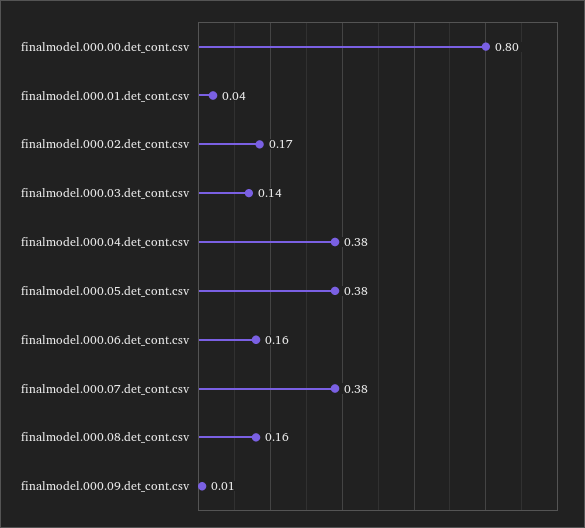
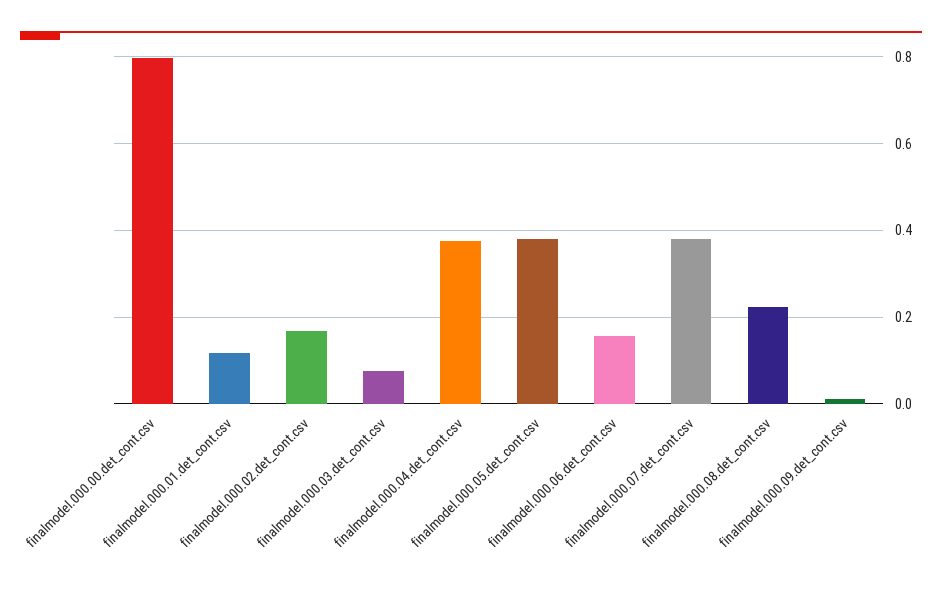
  {
    "finalmodel.000.00.det_cont.csv": 0.8,
-   "finalmodel.000.01.det_cont.csv": 0.04,
+   "finalmodel.000.01.det_cont.csv": 0.12,
    "finalmodel.000.02.det_cont.csv": 0.17,
-   "finalmodel.000.03.det_cont.csv": 0.14,
+   "finalmodel.000.03.det_cont.csv": 0.08,
    "finalmodel.000.04.det_cont.csv": 0.38,
    "finalmodel.000.05.det_cont.csv": 0.38,
    "finalmodel.000.06.det_cont.csv": 0.16,
    "finalmodel.000.07.det_cont.csv": 0.38,
-   "finalmodel.000.08.det_cont.csv": 0.16,
+   "finalmodel.000.08.det_cont.csv": 0.22,
    "finalmodel.000.09.det_cont.csv": 0.01
  }

